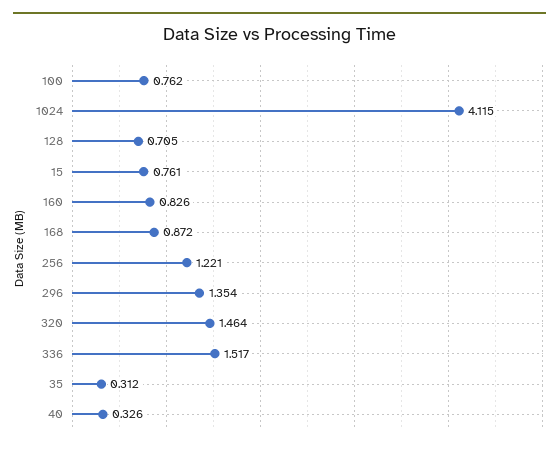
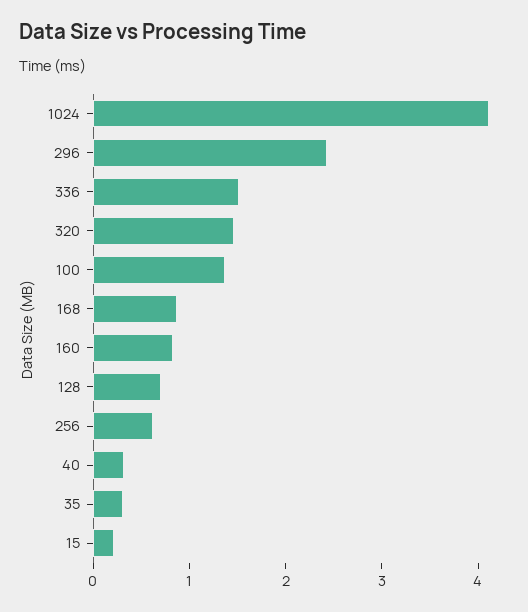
  {
-   "100": 0.762,
+   "100": 1.4,
    "1024": 4.115,
    "128": 0.705,
-   "15": 0.761,
+   "15": 0.2,
    "160": 0.826,
    "168": 0.872,
-   "256": 1.221,
+   "256": 0.6,
-   "296": 1.354,
+   "296": 2.4,
    "320": 1.464,
    "336": 1.517,
    "35": 0.312,
    "40": 0.326
  }

